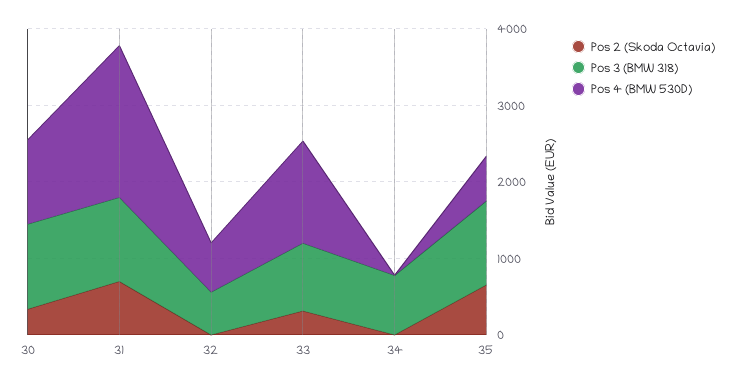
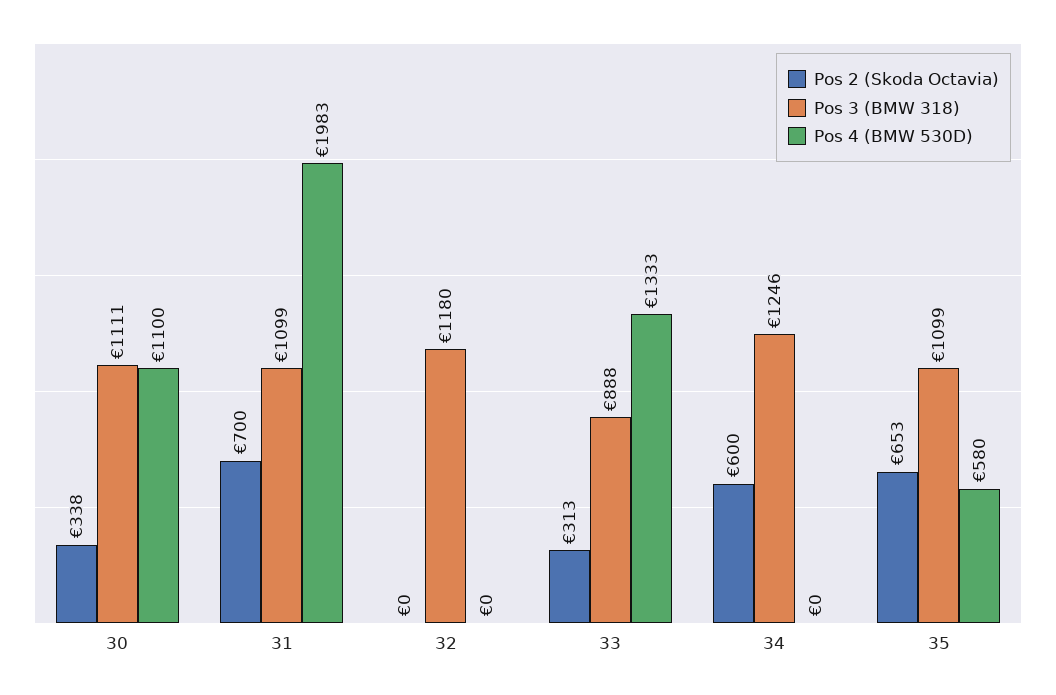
  {
    "Pos 2 (Skoda Octavia)": {
      "30": 338,
      "31": 700,
      "32": 0,
      "33": 313,
-     "34": 0,
+     "34": 600,
      "35": 653
    },
    "Pos 3 (BMW 318)": {
      "30": 1111,
      "31": 1099,
-     "32": 600,
+     "32": 1180,
      "33": 888,
-     "34": 800,
+     "34": 1246,
      "35": 1099
    },
    "Pos 4 (BMW 530D)": {
      "30": 1100,
      "31": 1983,
-     "32": 600,
+     "32": 0,
      "33": 1333,
      "34": 0,
      "35": 580
    }
  }

